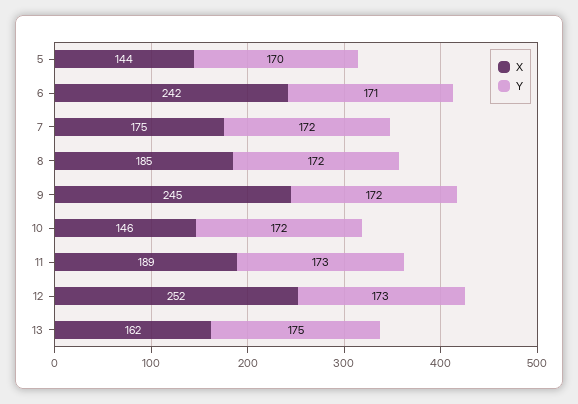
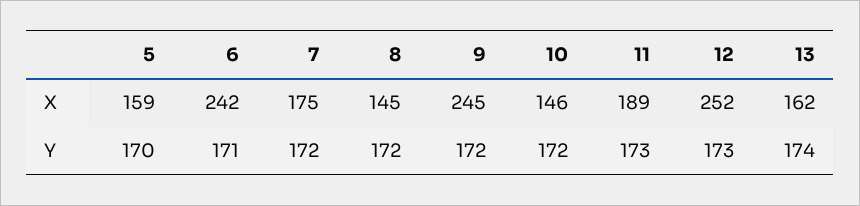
  {
    "X": {
-     "5": 144,
+     "5": 159,
      "6": 242,
      "7": 175,
-     "8": 185,
+     "8": 145,
      "9": 245,
      "10": 146,
      "11": 189,
      "12": 252,
      "13": 162
    },
    "Y": {
      "5": 170,
      "6": 171,
      "7": 172,
      "8": 172,
      "9": 172,
      "10": 172,
      "11": 173,
      "12": 173,
-     "13": 175
+     "13": 174
    }
  }

